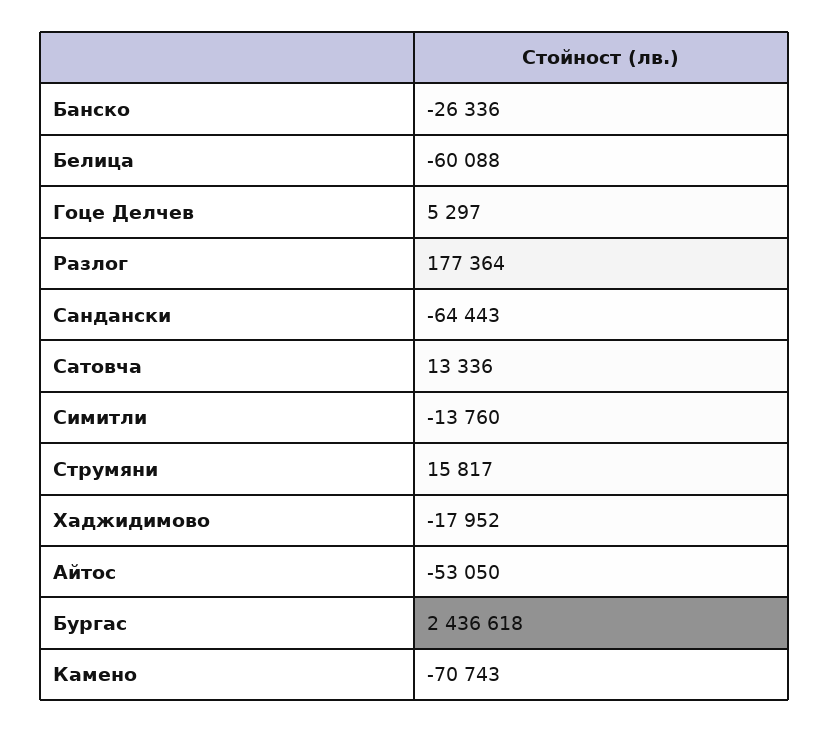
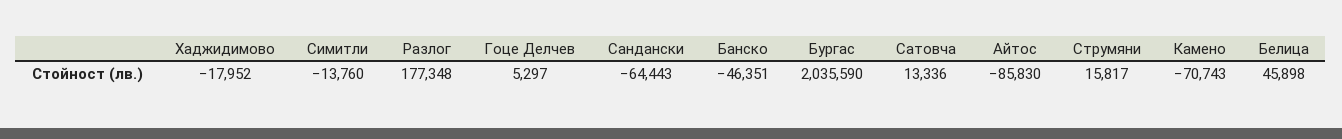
  {
-   "Банско": -26336,
+   "Банско": -46351,
-   "Белица": -60088,
+   "Белица": 45898,
    "Гоце Делчев": 5297,
-   "Разлог": 177364,
+   "Разлог": 177348,
    "Сандански": -64443,
    "Сатовча": 13336,
    "Симитли": -13760,
    "Струмяни": 15817,
    "Хаджидимово": -17952,
-   "Айтос": -53050,
+   "Айтос": -85830,
-   "Бургас": 2436618,
+   "Бургас": 2035590,
    "Камено": -70743
  }

